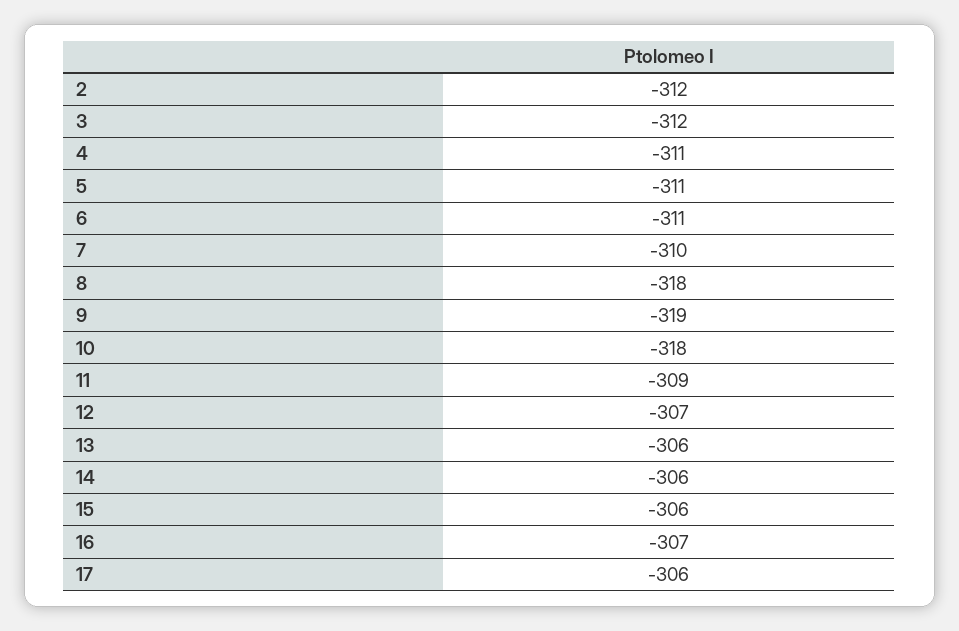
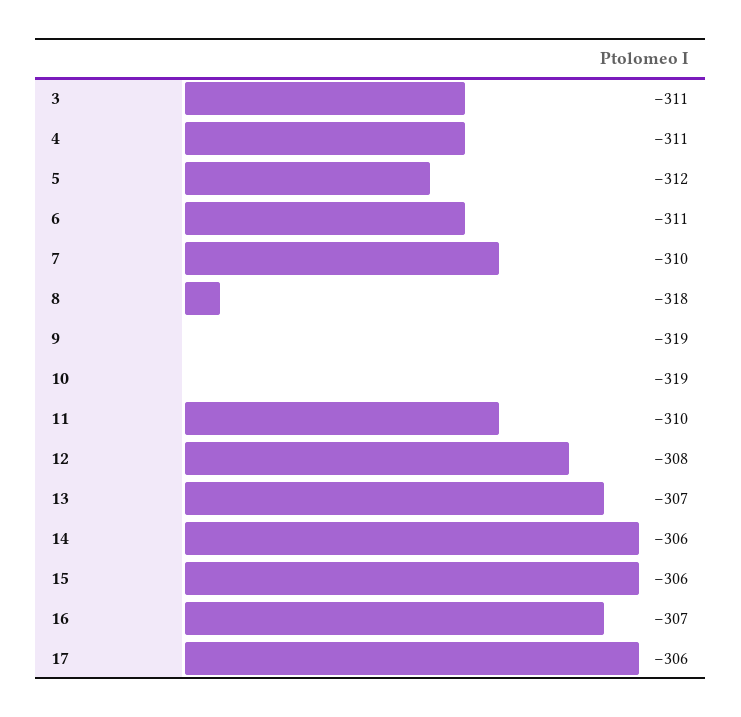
  {
-   "2": -312,
-   "3": -312,
+   "3": -311,
    "4": -311,
-   "5": -311,
+   "5": -312,
    "6": -311,
    "7": -310,
    "8": -318,
    "9": -319,
-   "10": -318,
+   "10": -319,
-   "11": -309,
+   "11": -310,
-   "12": -307,
+   "12": -308,
-   "13": -306,
+   "13": -307,
    "14": -306,
    "15": -306,
    "16": -307,
    "17": -306
  }

